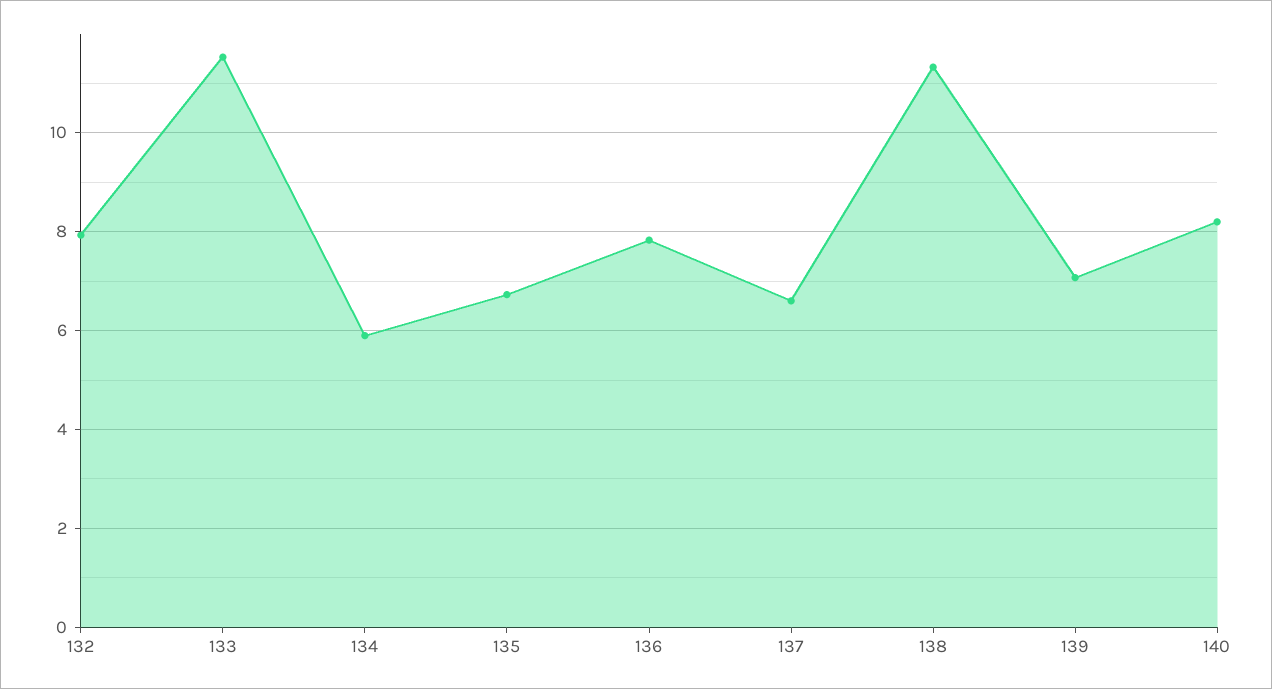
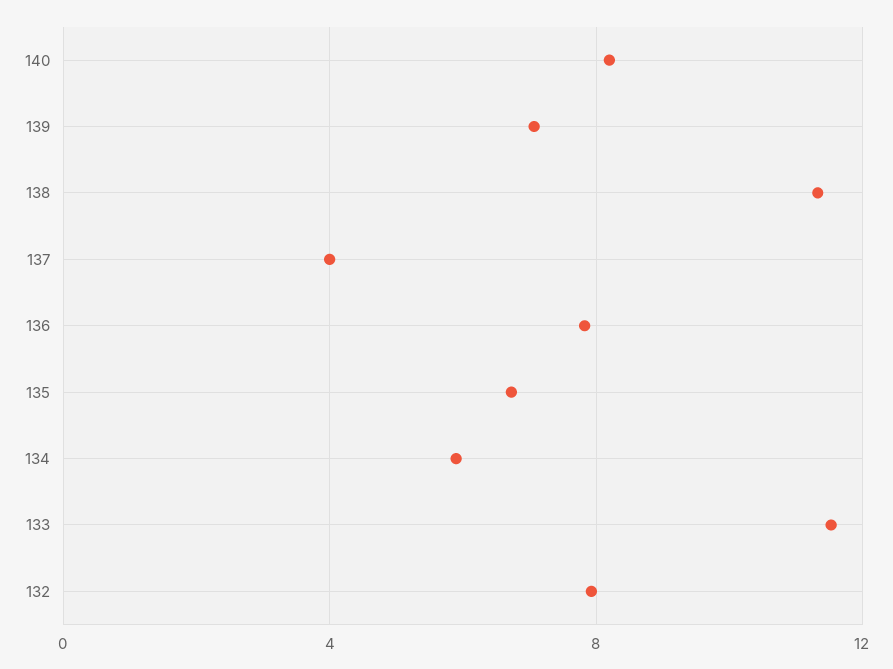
  {
    "132": 8,
    "133": 11.6,
    "134": 6,
    "135": 6.8,
    "136": 7.8,
-   "137": 6.6,
+   "137": 4,
    "138": 11.4,
    "139": 7,
    "140": 8.2
  }

